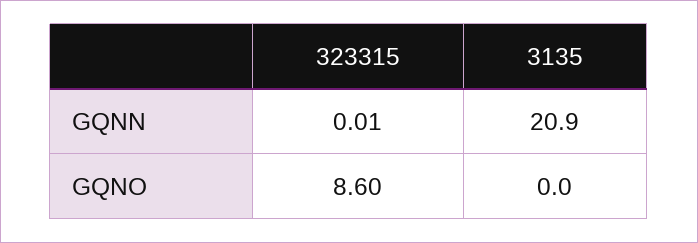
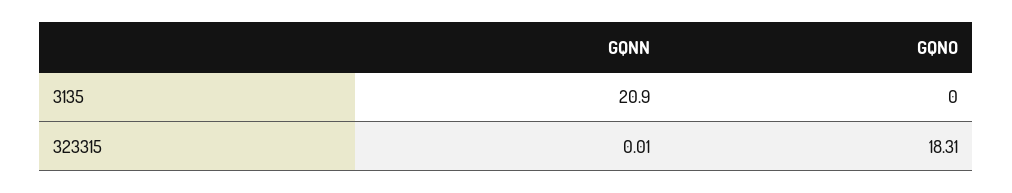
  {
    "323315": {
      "GQNN": 0.01,
-     "GQNO": 8.6
+     "GQNO": 18.31
    },
    "3135": {
      "GQNN": 20.9,
      "GQNO": 0
    }
  }

